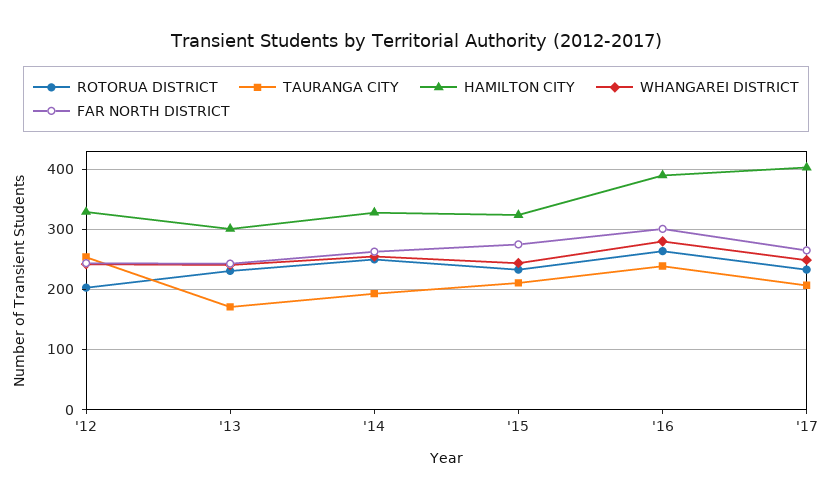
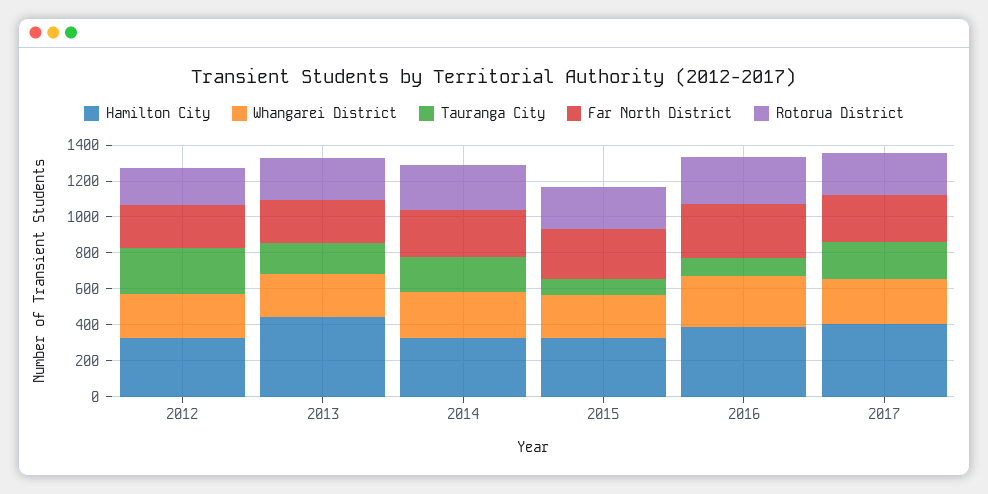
  {
    "ROTORUA DISTRICT": {
      "'12": 200,
      "'13": 230,
      "'14": 250,
      "'15": 230,
      "'16": 260,
      "'17": 230
    },
    "TAURANGA CITY": {
      "'12": 250,
      "'13": 170,
      "'14": 190,
-     "'15": 210,
+     "'15": 100,
-     "'16": 240,
+     "'16": 100,
      "'17": 210
    },
    "HAMILTON CITY": {
      "'12": 330,
-     "'13": 300,
+     "'13": 450,
      "'14": 330,
      "'15": 320,
      "'16": 390,
      "'17": 400
    },
    "WHANGAREI DISTRICT": {
      "'12": 240,
      "'13": 240,
      "'14": 260,
      "'15": 240,
      "'16": 280,
      "'17": 250
    },
    "FAR NORTH DISTRICT": {
      "'12": 240,
      "'13": 240,
      "'14": 260,
      "'15": 280,
      "'16": 300,
      "'17": 270
    }
  }

